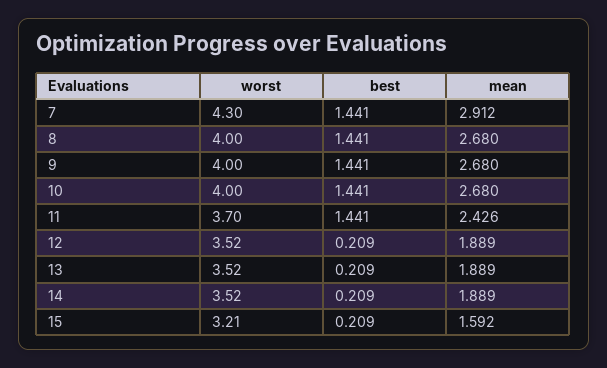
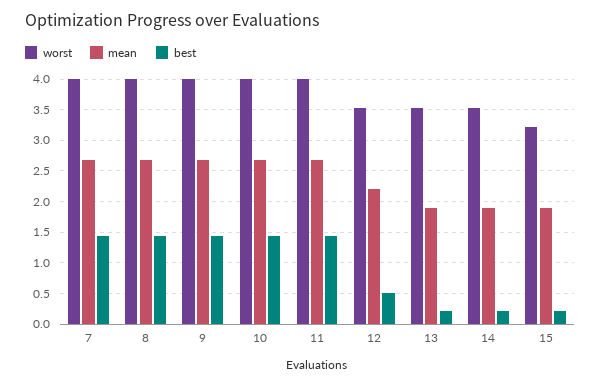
  {
    "worst": {
-     "7": 4.3,
+     "7": 4,
      "8": 4,
      "9": 4,
      "10": 4,
-     "11": 3.7,
+     "11": 4,
      "12": 3.52,
      "13": 3.52,
      "14": 3.52,
      "15": 3.21
    },
    "best": {
      "7": 1.441,
      "8": 1.441,
      "9": 1.441,
      "10": 1.441,
      "11": 1.441,
-     "12": 0.209,
+     "12": 0.5,
      "13": 0.209,
      "14": 0.209,
      "15": 0.209
    },
    "mean": {
-     "7": 2.912,
+     "7": 2.7,
      "8": 2.68,
      "9": 2.68,
      "10": 2.68,
-     "11": 2.426,
+     "11": 2.7,
-     "12": 1.889,
+     "12": 2.2,
      "13": 1.889,
      "14": 1.889,
-     "15": 1.592
+     "15": 1.9
    }
  }

